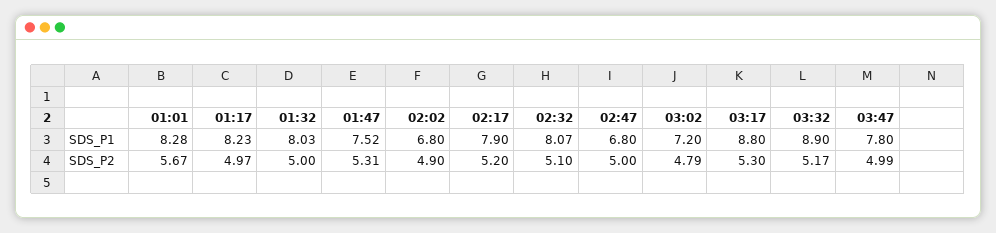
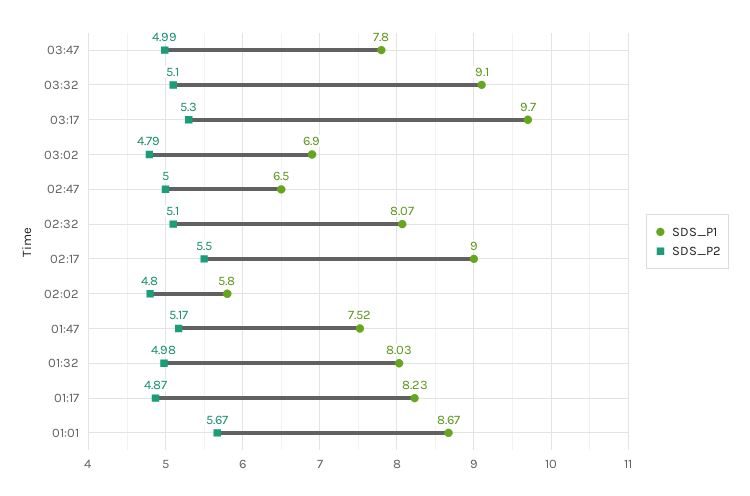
  {
    "SDS_P1": {
-     "01:01": 8.28,
+     "01:01": 8.67,
      "01:17": 8.23,
      "01:32": 8.03,
      "01:47": 7.52,
-     "02:02": 6.8,
+     "02:02": 5.8,
-     "02:17": 7.9,
+     "02:17": 9,
      "02:32": 8.07,
-     "02:47": 6.8,
+     "02:47": 6.5,
-     "03:02": 7.2,
+     "03:02": 6.9,
-     "03:17": 8.8,
+     "03:17": 9.7,
-     "03:32": 8.9,
+     "03:32": 9.1,
      "03:47": 7.8
    },
    "SDS_P2": {
      "01:01": 5.67,
-     "01:17": 4.97,
+     "01:17": 4.87,
-     "01:32": 5,
+     "01:32": 4.98,
-     "01:47": 5.31,
+     "01:47": 5.17,
-     "02:02": 4.9,
+     "02:02": 4.8,
-     "02:17": 5.2,
+     "02:17": 5.5,
      "02:32": 5.1,
      "02:47": 5,
      "03:02": 4.79,
      "03:17": 5.3,
-     "03:32": 5.17,
+     "03:32": 5.1,
      "03:47": 4.99
    }
  }

